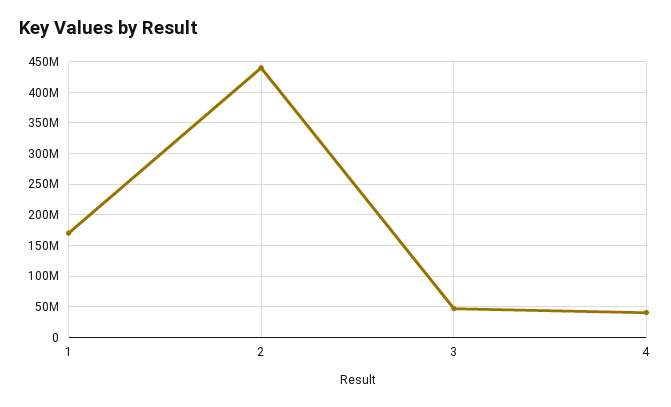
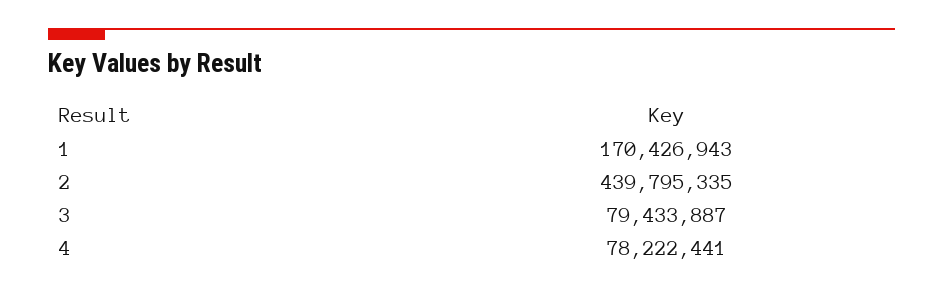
  {
    "1": 170426943,
    "2": 439795335,
-   "3": 50000000,
+   "3": 79433887,
-   "4": 40000000
+   "4": 78222441
  }

